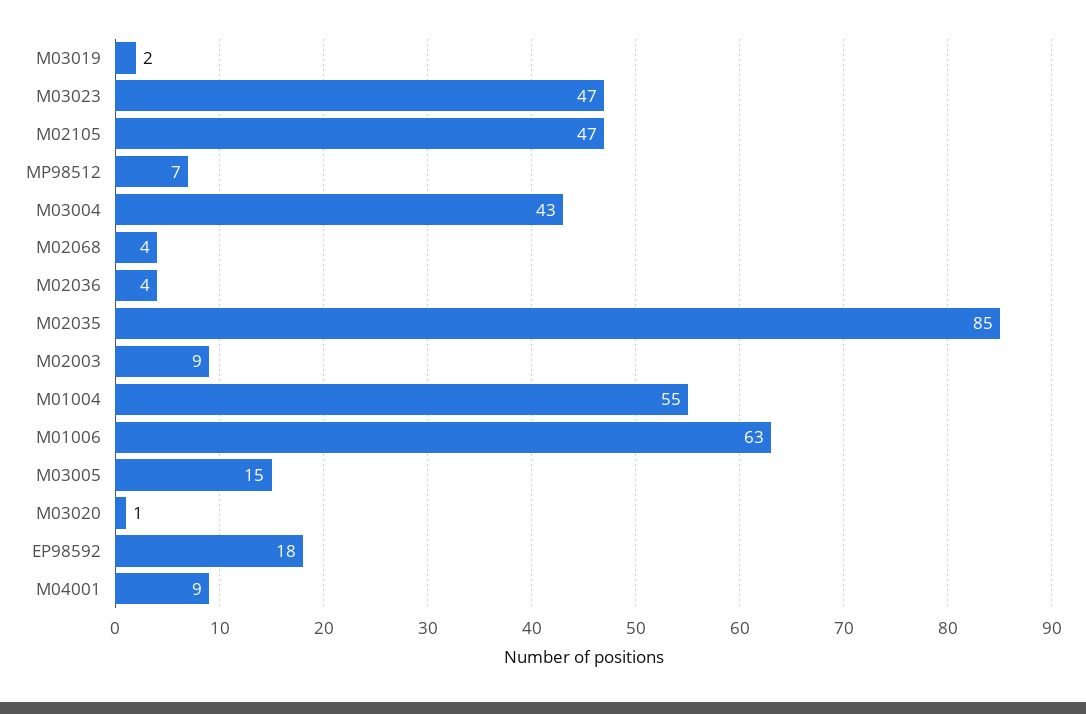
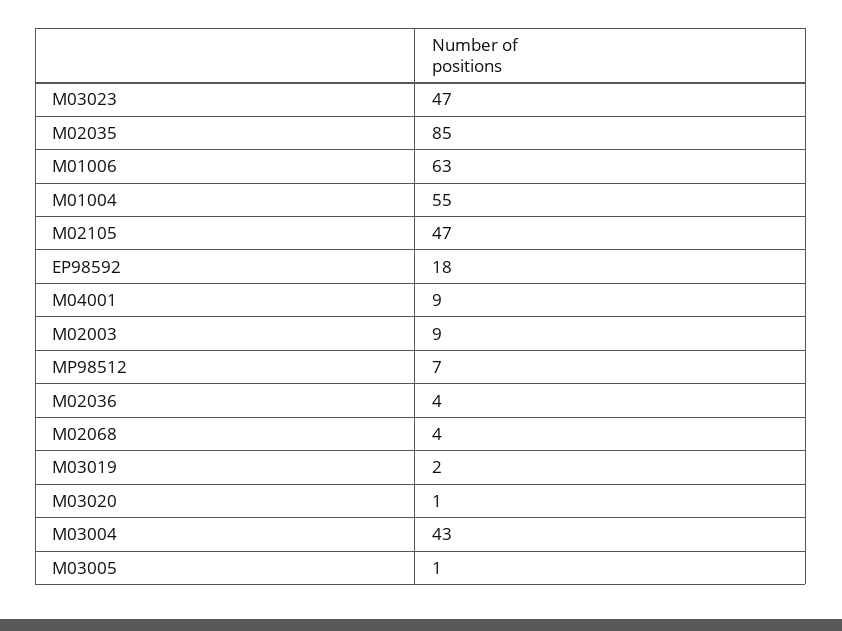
  {
    "M03019": 2,
    "M03023": 47,
    "M02105": 47,
    "MP98512": 7,
    "M03004": 43,
    "M02068": 4,
    "M02036": 4,
    "M02035": 85,
    "M02003": 9,
    "M01004": 55,
    "M01006": 63,
-   "M03005": 15,
+   "M03005": 1,
    "M03020": 1,
    "EP98592": 18,
    "M04001": 9
  }

